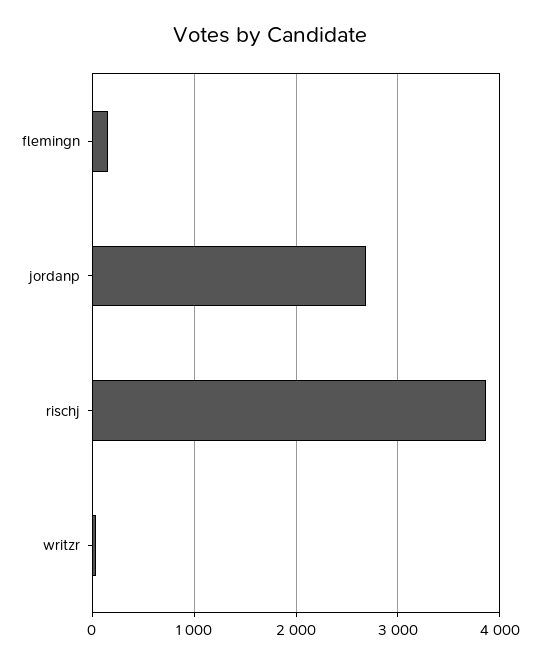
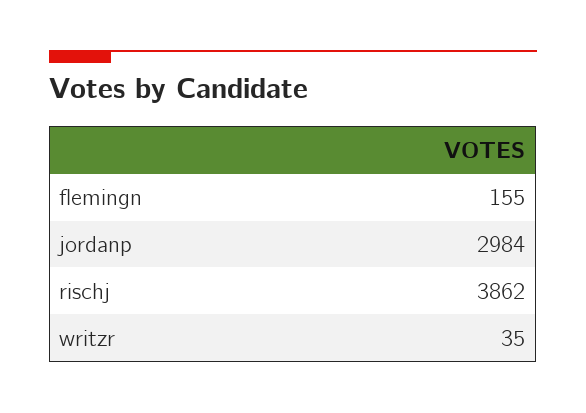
  {
    "flemingn": 155,
-   "jordanp": 2700,
+   "jordanp": 2984,
    "rischj": 3862,
    "writzr": 35
  }

